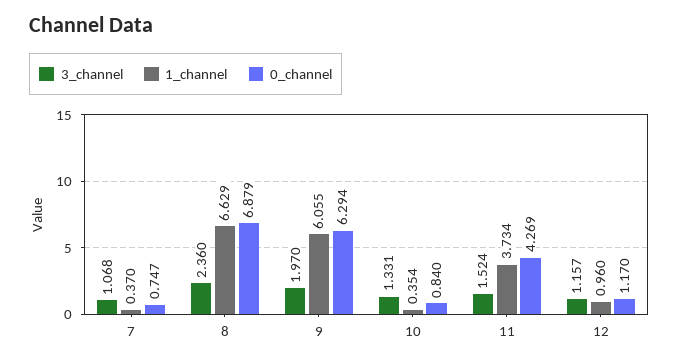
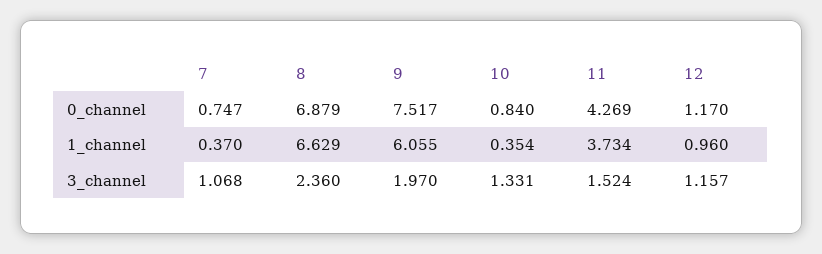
  {
    "3_channel": {
      "7": 1.068,
      "8": 2.36,
      "9": 1.97,
      "10": 1.331,
      "11": 1.524,
      "12": 1.157
    },
    "1_channel": {
      "7": 0.37,
      "8": 6.629,
      "9": 6.055,
      "10": 0.354,
      "11": 3.734,
      "12": 0.96
    },
    "0_channel": {
      "7": 0.747,
      "8": 6.879,
-     "9": 6.294,
+     "9": 7.517,
      "10": 0.84,
      "11": 4.269,
      "12": 1.17
    }
  }

